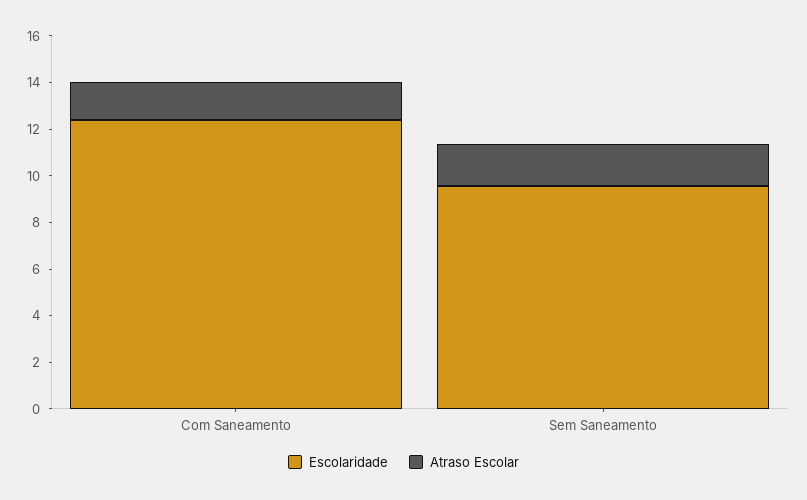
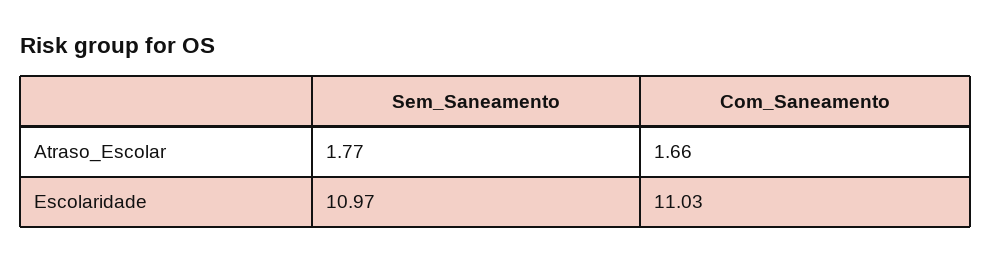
  {
    "Escolaridade": {
-     "Com Saneamento": 12.5,
+     "Com Saneamento": 11.03,
-     "Sem Saneamento": 9.5
+     "Sem Saneamento": 10.97
    },
    "Atraso Escolar": {
      "Com Saneamento": 1.66,
      "Sem Saneamento": 1.77
    }
  }

